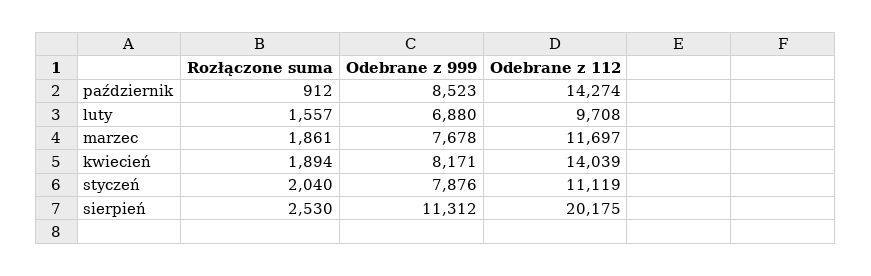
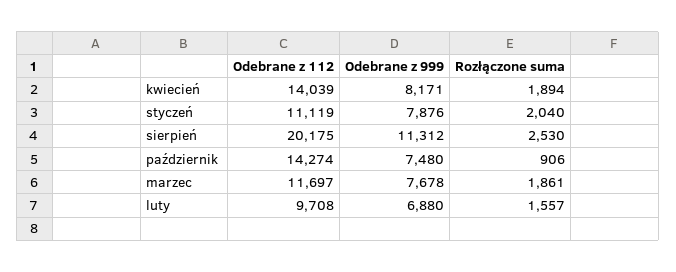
  {
    "Rozłączone suma": {
-     "październik": 912,
+     "październik": 906,
      "luty": 1557,
      "marzec": 1861,
      "kwiecień": 1894,
      "styczeń": 2040,
      "sierpień": 2530
    },
    "Odebrane z 999": {
-     "październik": 8523,
+     "październik": 7480,
      "luty": 6880,
      "marzec": 7678,
      "kwiecień": 8171,
      "styczeń": 7876,
      "sierpień": 11312
    },
    "Odebrane z 112": {
      "październik": 14274,
      "luty": 9708,
      "marzec": 11697,
      "kwiecień": 14039,
      "styczeń": 11119,
      "sierpień": 20175
    }
  }

